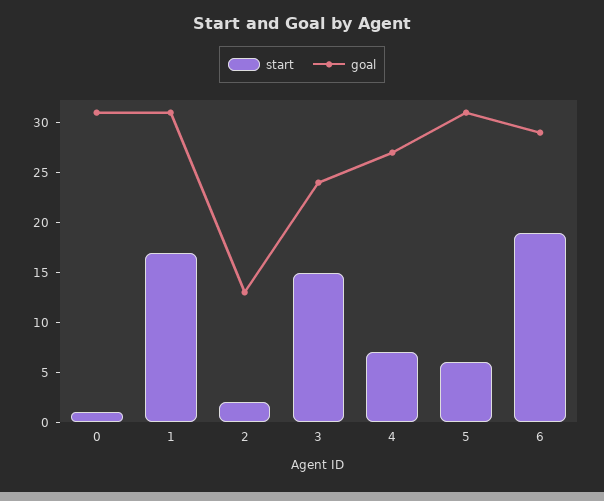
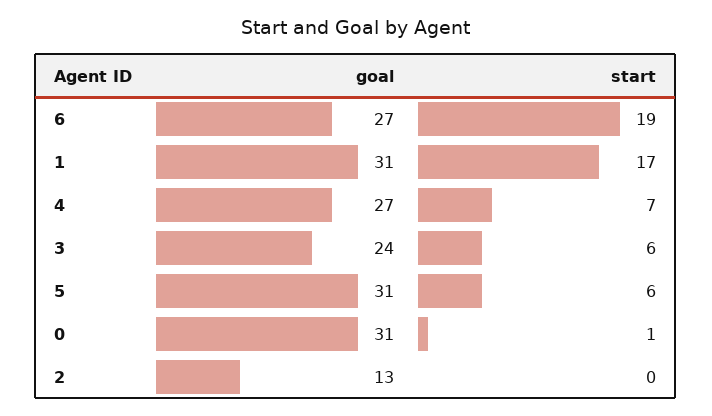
  {
    "start": {
      "0": 1,
      "1": 17,
-     "2": 2,
+     "2": 0,
-     "3": 15,
+     "3": 6,
      "4": 7,
      "5": 6,
      "6": 19
    },
    "goal": {
      "0": 31,
      "1": 31,
      "2": 13,
      "3": 24,
      "4": 27,
      "5": 31,
-     "6": 29
+     "6": 27
    }
  }

